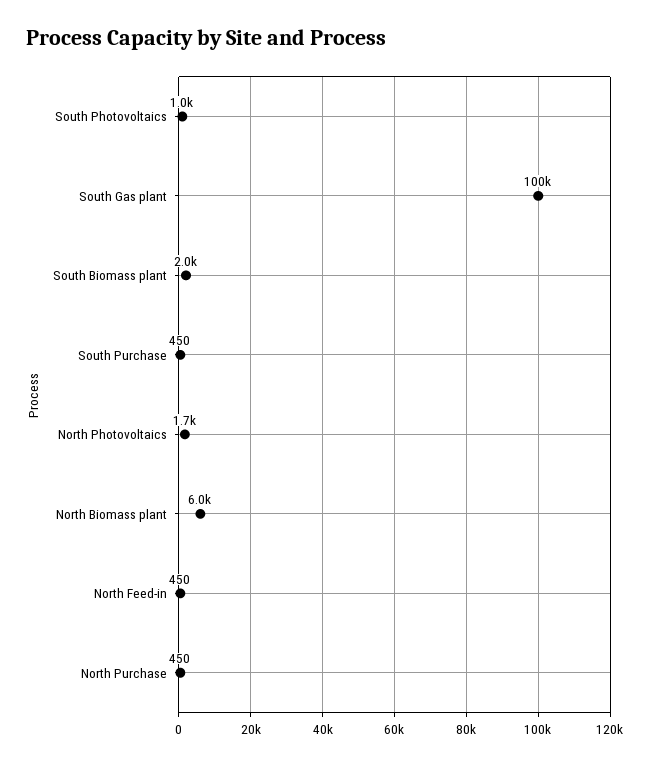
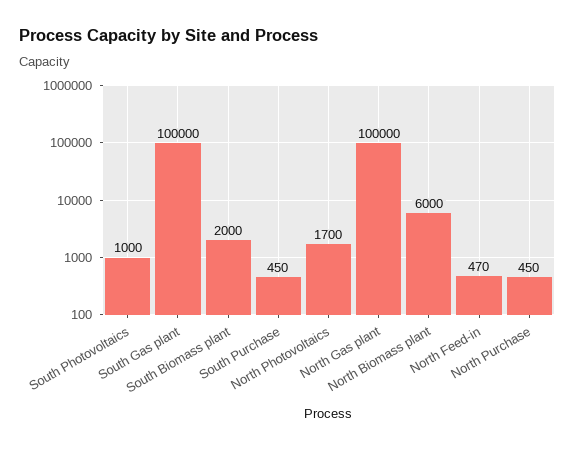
  {
    "South Photovoltaics": 1000,
    "South Gas plant": 100000,
    "South Biomass plant": 2000,
    "South Purchase": 450,
    "North Photovoltaics": 1700,
    "North Biomass plant": 6000,
-   "North Feed-in": 450,
+   "North Feed-in": 470,
-   "North Purchase": 450
+   "North Purchase": 450,
+   "North Gas plant": 100000
  }

